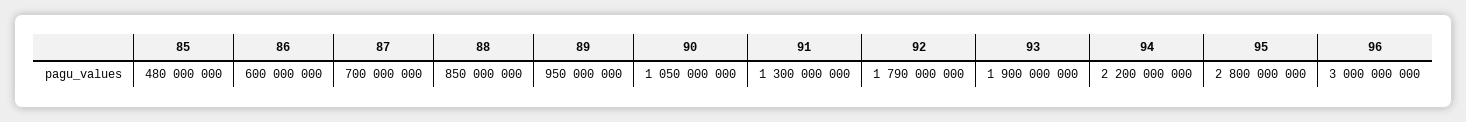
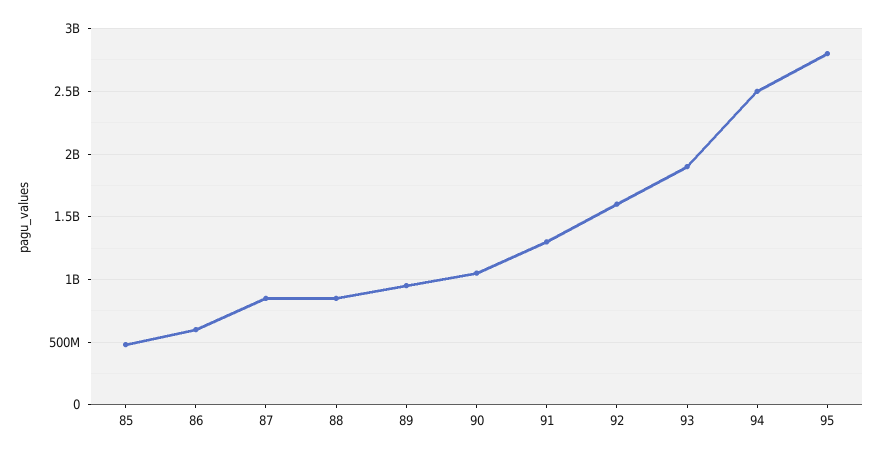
  {
    "85": 480000000,
    "86": 600000000,
-   "87": 700000000,
+   "87": 850000000,
    "88": 850000000,
    "89": 950000000,
    "90": 1050000000,
    "91": 1300000000,
-   "92": 1790000000,
+   "92": 1600000000,
    "93": 1900000000,
-   "94": 2200000000,
+   "94": 2500000000,
-   "95": 2800000000,
+   "95": 2800000000
-   "96": 3000000000
  }

